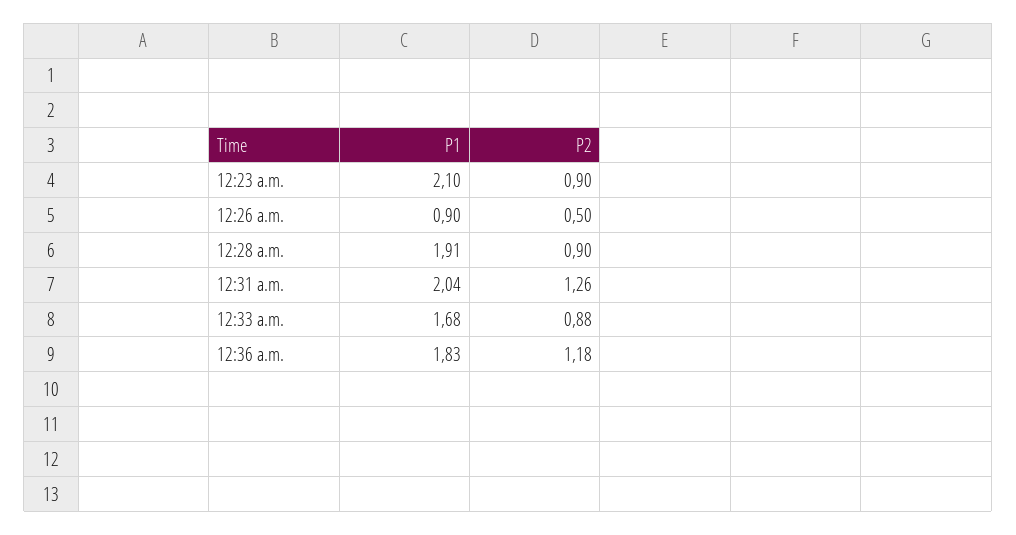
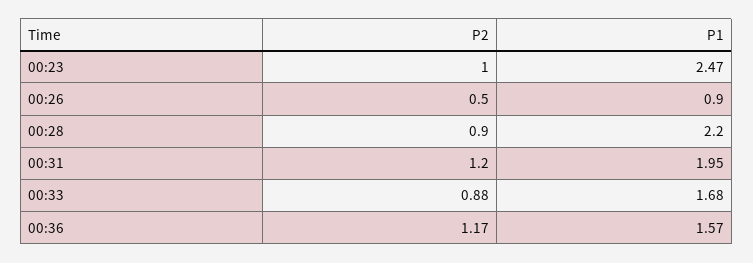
  {
    "P1": {
-     "12:23 a.m.": 2.1,
+     "12:23 a.m.": 2.47,
      "12:26 a.m.": 0.9,
-     "12:28 a.m.": 1.91,
+     "12:28 a.m.": 2.2,
-     "12:31 a.m.": 2.04,
+     "12:31 a.m.": 1.95,
      "12:33 a.m.": 1.68,
-     "12:36 a.m.": 1.83
+     "12:36 a.m.": 1.57
    },
    "P2": {
-     "12:23 a.m.": 0.9,
+     "12:23 a.m.": 1,
      "12:26 a.m.": 0.5,
      "12:28 a.m.": 0.9,
-     "12:31 a.m.": 1.26,
+     "12:31 a.m.": 1.2,
      "12:33 a.m.": 0.88,
-     "12:36 a.m.": 1.18
+     "12:36 a.m.": 1.17
    }
  }

